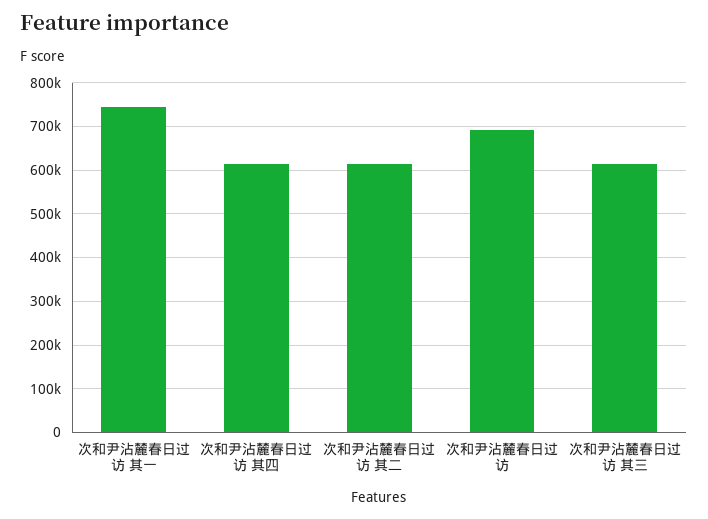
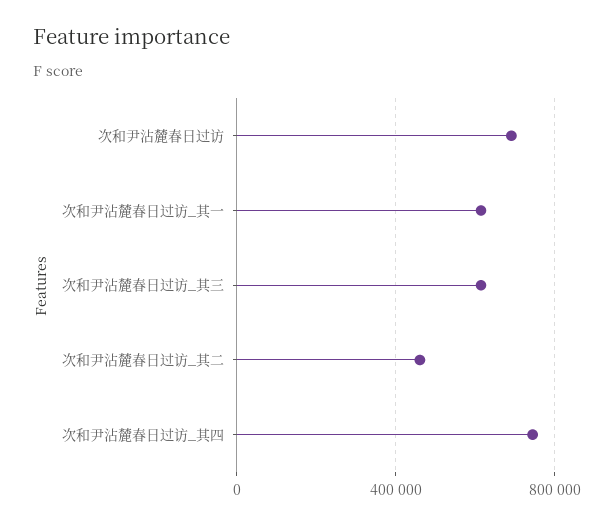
  {
-   "次和尹沾麓春日过访 其一": 740000,
+   "次和尹沾麓春日过访 其一": 600000,
-   "次和尹沾麓春日过访 其四": 620000,
+   "次和尹沾麓春日过访 其四": 750000,
-   "次和尹沾麓春日过访 其二": 620000,
+   "次和尹沾麓春日过访 其二": 450000,
    "次和尹沾麓春日过访": 700000,
    "次和尹沾麓春日过访 其三": 620000
  }

